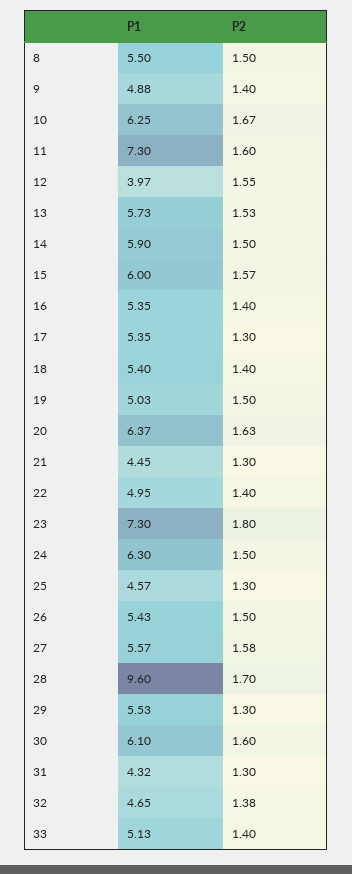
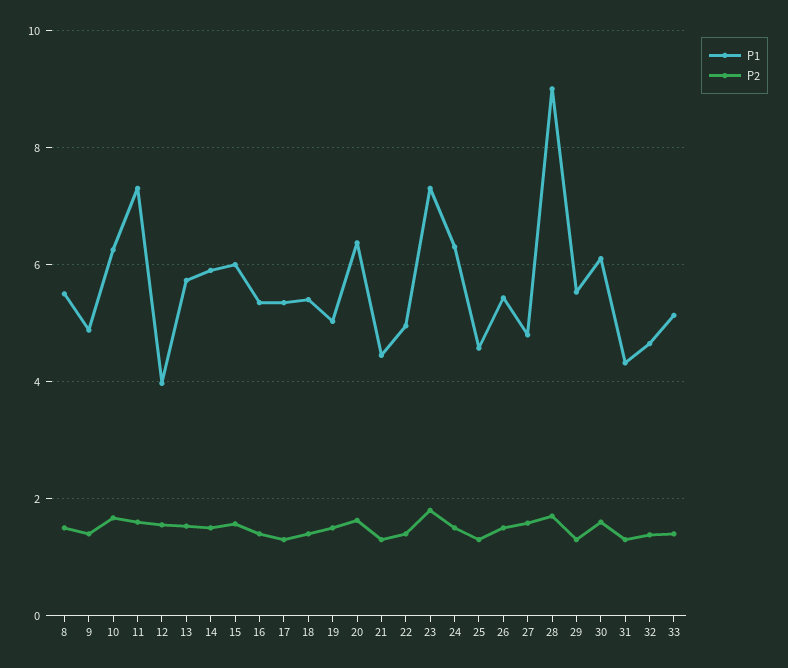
  {
    "P1": {
      "8": 5.5,
      "9": 4.88,
      "10": 6.25,
      "11": 7.3,
      "12": 3.97,
      "13": 5.73,
      "14": 5.9,
      "15": 6,
      "16": 5.35,
      "17": 5.35,
      "18": 5.4,
      "19": 5.03,
      "20": 6.37,
      "21": 4.45,
      "22": 4.95,
      "23": 7.3,
      "24": 6.3,
      "25": 4.57,
      "26": 5.43,
-     "27": 5.57,
+     "27": 4.8,
-     "28": 9.6,
+     "28": 9,
      "29": 5.53,
      "30": 6.1,
      "31": 4.32,
      "32": 4.65,
      "33": 5.13
    },
    "P2": {
      "8": 1.5,
      "9": 1.4,
      "10": 1.67,
      "11": 1.6,
      "12": 1.55,
      "13": 1.53,
      "14": 1.5,
      "15": 1.57,
      "16": 1.4,
      "17": 1.3,
      "18": 1.4,
      "19": 1.5,
      "20": 1.63,
      "21": 1.3,
      "22": 1.4,
      "23": 1.8,
      "24": 1.5,
      "25": 1.3,
      "26": 1.5,
      "27": 1.58,
      "28": 1.7,
      "29": 1.3,
      "30": 1.6,
      "31": 1.3,
      "32": 1.38,
      "33": 1.4
    }
  }

